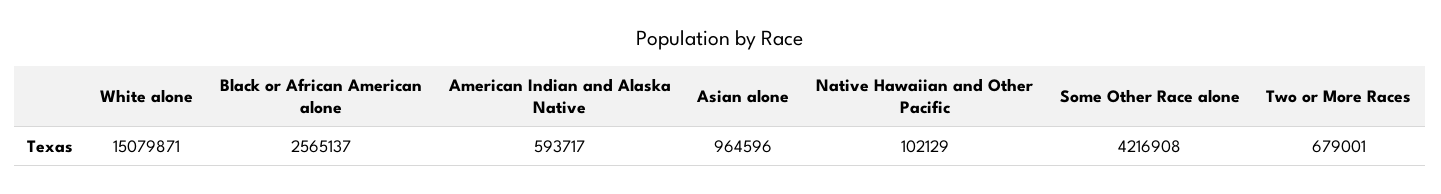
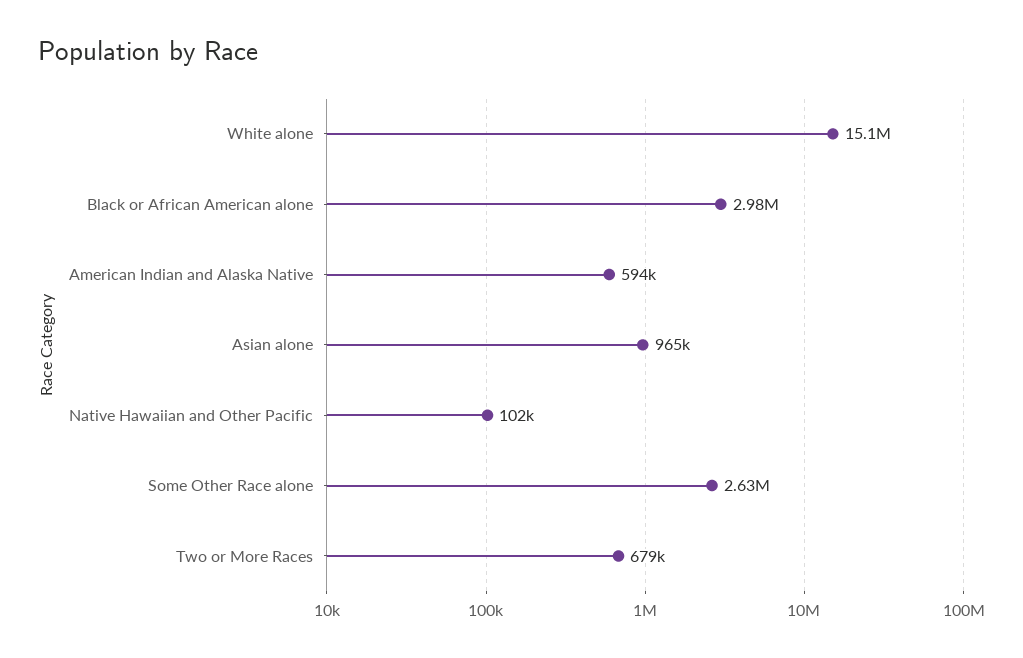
  {
    "White alone": 15079871,
-   "Black or African American alone": 2565137,
+   "Black or African American alone": 2980000,
    "American Indian and Alaska Native": 593717,
    "Asian alone": 964596,
    "Native Hawaiian and Other Pacific": 102129,
-   "Some Other Race alone": 4216908,
+   "Some Other Race alone": 2630000,
    "Two or More Races": 679001
  }

